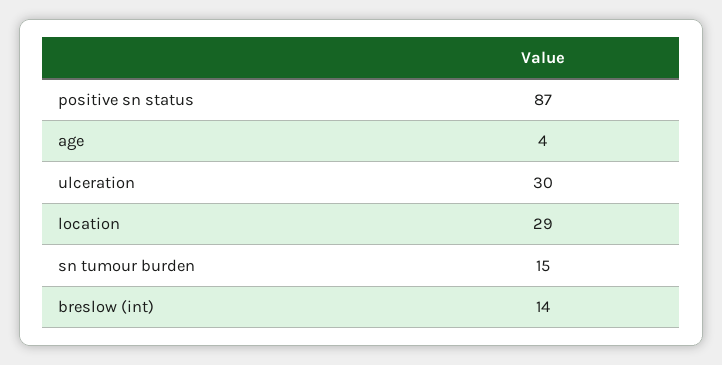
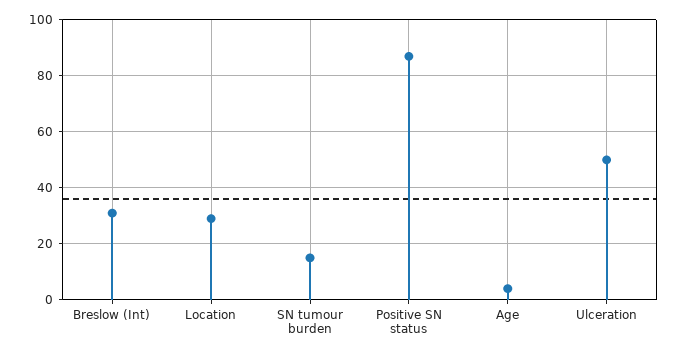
  {
    "positive sn status": 87,
    "age": 4,
-   "ulceration": 30,
+   "ulceration": 50,
    "location": 29,
    "sn tumour burden": 15,
-   "breslow (int)": 14
+   "breslow (int)": 30
  }

